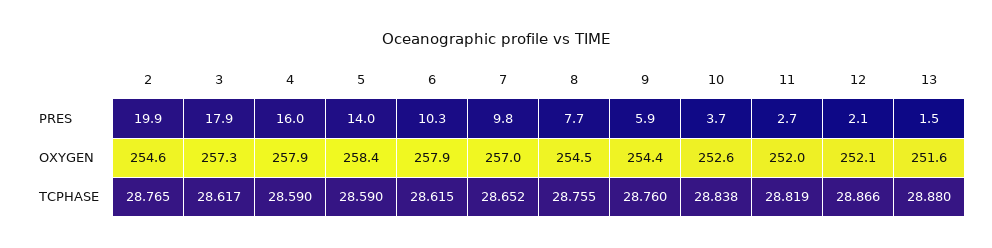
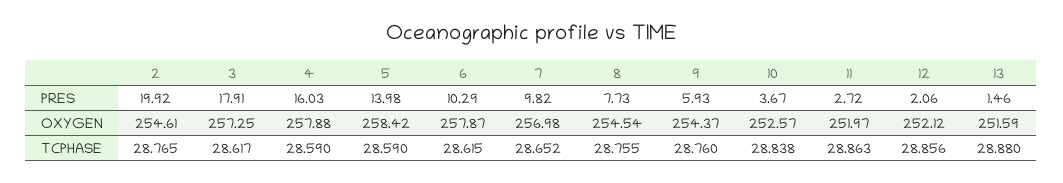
  {
    "2": {
      "PRES": 19.92,
      "OXYGEN": 254.61,
      "TCPHASE": 28.765
    },
    "3": {
      "PRES": 17.91,
      "OXYGEN": 257.25,
      "TCPHASE": 28.617
    },
    "4": {
      "PRES": 16.03,
      "OXYGEN": 257.88,
      "TCPHASE": 28.59
    },
    "5": {
      "PRES": 13.98,
      "OXYGEN": 258.42,
      "TCPHASE": 28.59
    },
    "6": {
      "PRES": 10.29,
      "OXYGEN": 257.87,
      "TCPHASE": 28.615
    },
    "7": {
      "PRES": 9.82,
      "OXYGEN": 256.98,
      "TCPHASE": 28.652
    },
    "8": {
      "PRES": 7.73,
      "OXYGEN": 254.54,
      "TCPHASE": 28.755
    },
    "9": {
      "PRES": 5.93,
      "OXYGEN": 254.37,
      "TCPHASE": 28.76
    },
    "10": {
      "PRES": 3.67,
      "OXYGEN": 252.57,
      "TCPHASE": 28.838
    },
    "11": {
      "PRES": 2.72,
      "OXYGEN": 251.97,
-     "TCPHASE": 28.819
+     "TCPHASE": 28.863
    },
    "12": {
      "PRES": 2.06,
      "OXYGEN": 252.12,
-     "TCPHASE": 28.866
+     "TCPHASE": 28.856
    },
    "13": {
      "PRES": 1.46,
      "OXYGEN": 251.59,
      "TCPHASE": 28.88
    }
  }

